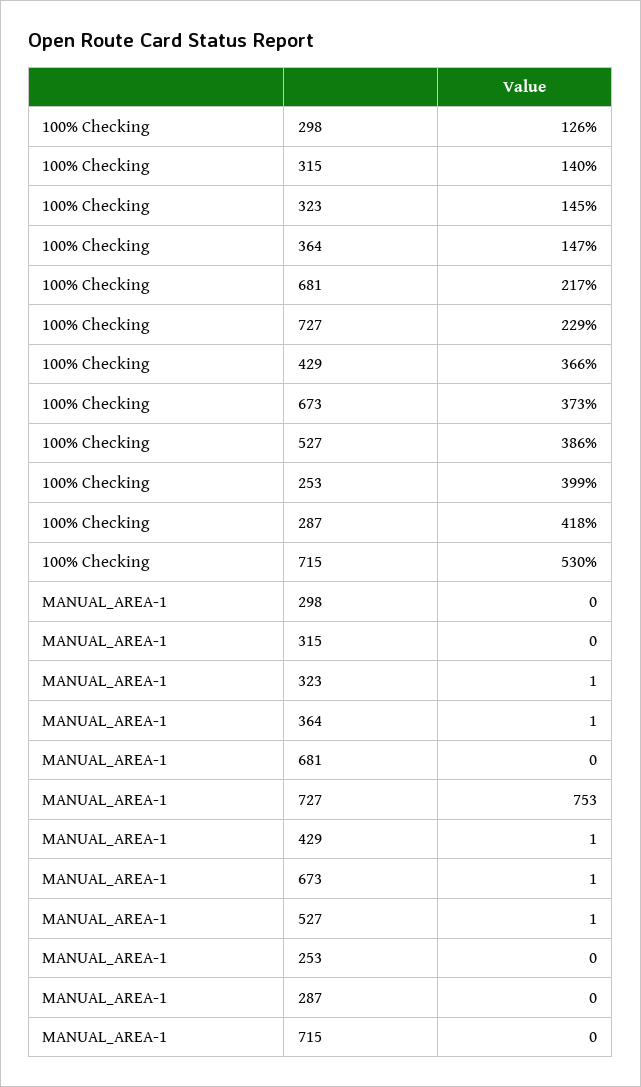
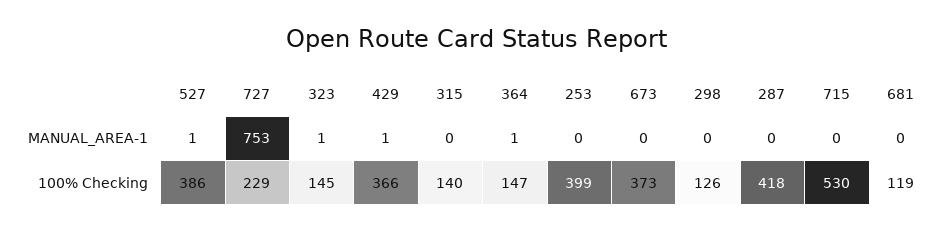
  {
    "100% Checking": {
      "298": 126,
      "315": 140,
      "323": 145,
      "364": 147,
-     "681": 217,
+     "681": 119,
      "727": 229,
      "429": 366,
      "673": 373,
      "527": 386,
      "253": 399,
      "287": 418,
      "715": 530
    },
    "MANUAL_AREA-1": {
      "298": 0,
      "315": 0,
      "323": 1,
      "364": 1,
      "681": 0,
      "727": 753,
      "429": 1,
-     "673": 1,
+     "673": 0,
      "527": 1,
      "253": 0,
      "287": 0,
      "715": 0
    }
  }

